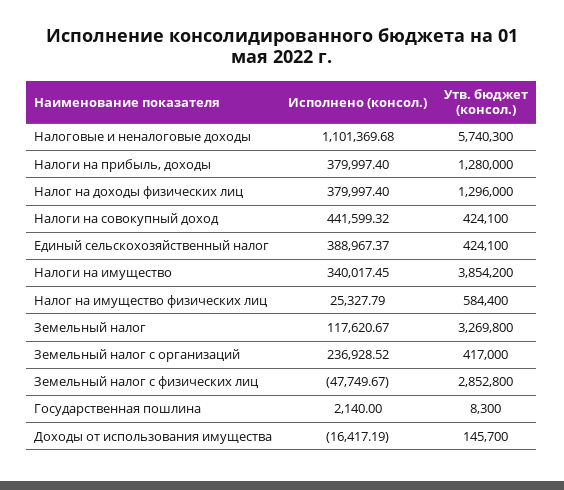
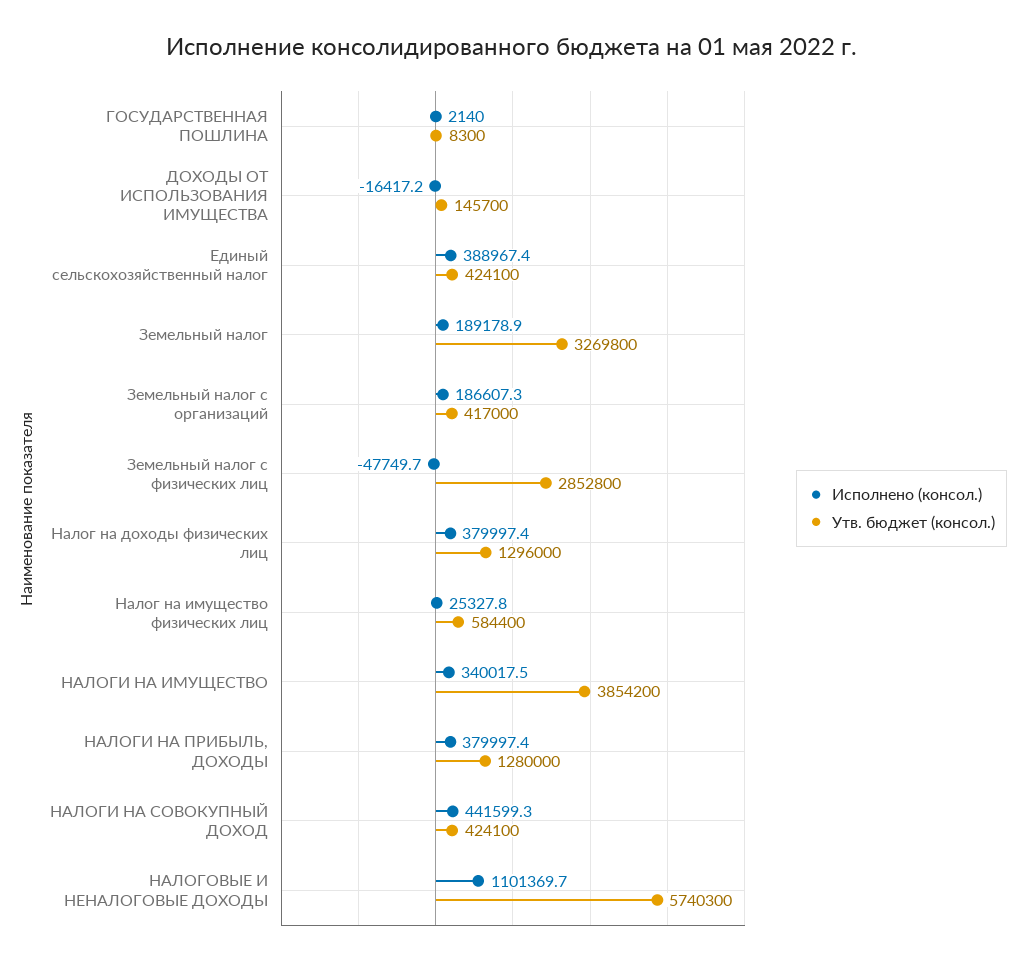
  {
    "Исполнено (консол.)": {
      "Налоговые и неналоговые доходы": 1101369.68,
      "Налоги на прибыль, доходы": 379997.4,
      "Налог на доходы физических лиц": 379997.4,
      "Налоги на совокупный доход": 441599.32,
      "Единый сельскохозяйственный налог": 388967.37,
      "Налоги на имущество": 340017.45,
      "Налог на имущество физических лиц": 25327.79,
-     "Земельный налог": 117620.67,
+     "Земельный налог": 189178.9,
-     "Земельный налог с организаций": 236928.52,
+     "Земельный налог с организаций": 186607.3,
      "Земельный налог с физических лиц": -47749.67,
      "Государственная пошлина": 2140,
      "Доходы от использования имущества": -16417.19
    },
    "Утв. бюджет (консол.)": {
      "Налоговые и неналоговые доходы": 5740300,
      "Налоги на прибыль, доходы": 1280000,
      "Налог на доходы физических лиц": 1296000,
      "Налоги на совокупный доход": 424100,
      "Единый сельскохозяйственный налог": 424100,
      "Налоги на имущество": 3854200,
      "Налог на имущество физических лиц": 584400,
      "Земельный налог": 3269800,
      "Земельный налог с организаций": 417000,
      "Земельный налог с физических лиц": 2852800,
      "Государственная пошлина": 8300,
      "Доходы от использования имущества": 145700
    }
  }

